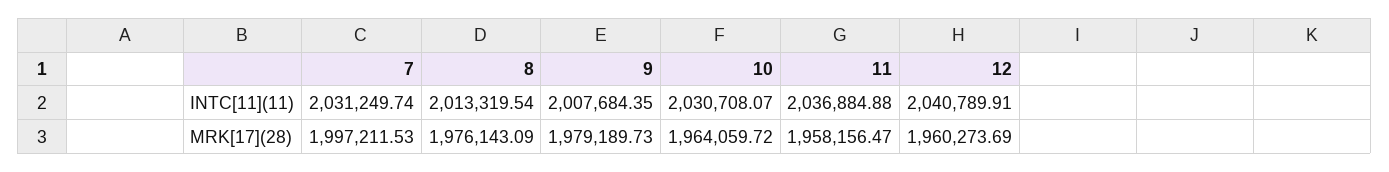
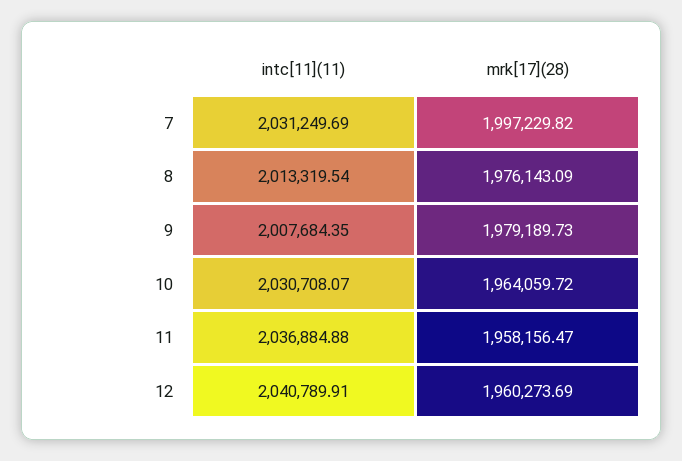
  {
    "7": {
-     "INTC[11](11)": 2031249.74,
+     "INTC[11](11)": 2031249.69,
-     "MRK[17](28)": 1997211.53
+     "MRK[17](28)": 1997229.82
    },
    "8": {
      "INTC[11](11)": 2013319.54,
      "MRK[17](28)": 1976143.09
    },
    "9": {
      "INTC[11](11)": 2007684.35,
      "MRK[17](28)": 1979189.73
    },
    "10": {
      "INTC[11](11)": 2030708.07,
      "MRK[17](28)": 1964059.72
    },
    "11": {
      "INTC[11](11)": 2036884.88,
      "MRK[17](28)": 1958156.47
    },
    "12": {
      "INTC[11](11)": 2040789.91,
      "MRK[17](28)": 1960273.69
    }
  }

